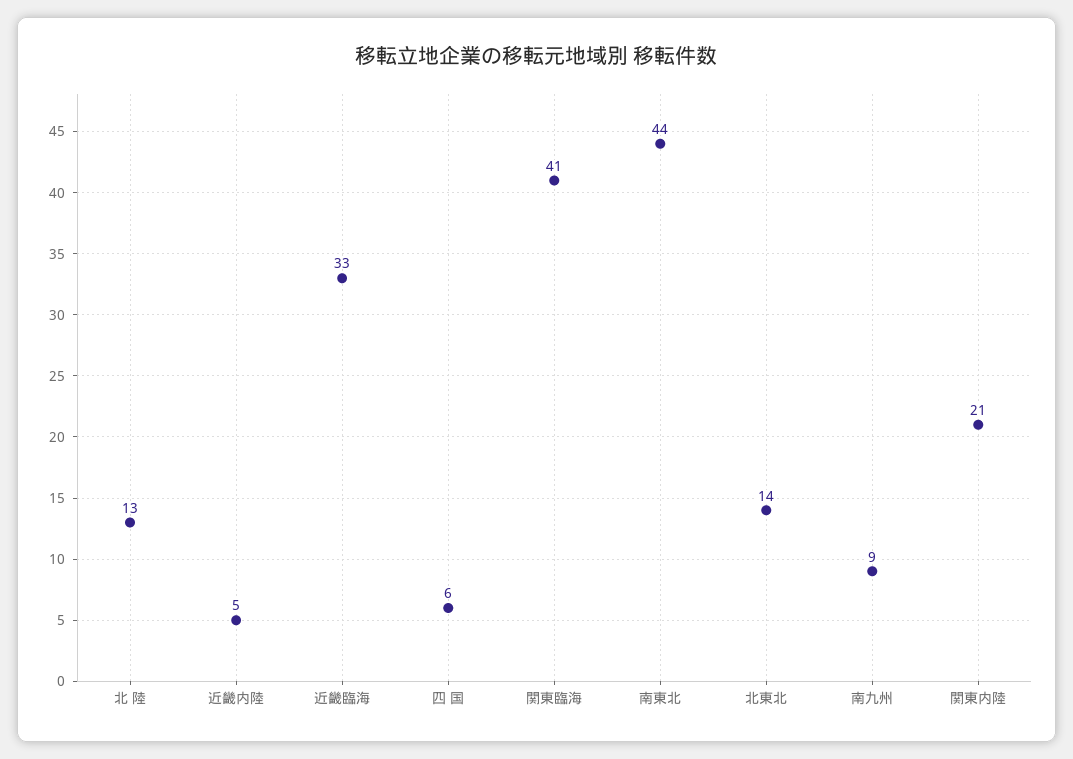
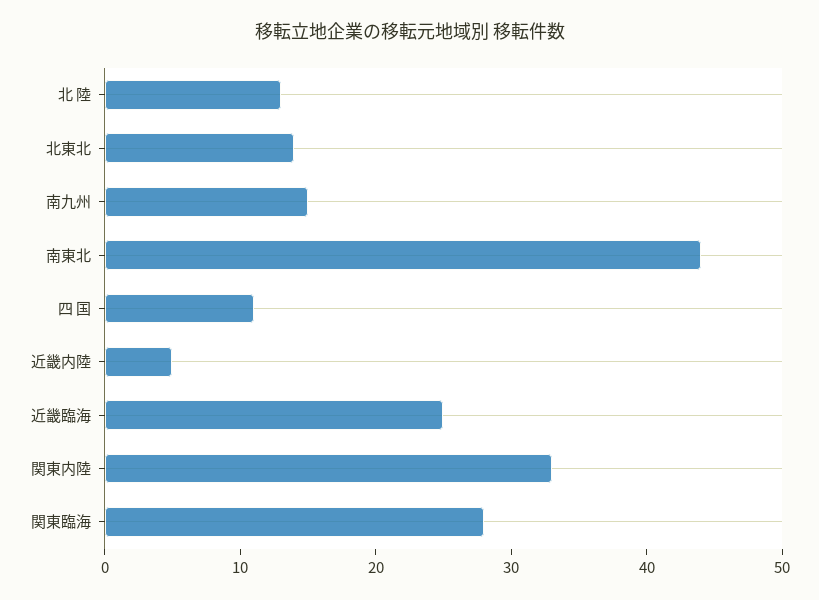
  {
    "北 陸": 13,
    "近畿内陸": 5,
-   "近畿臨海": 33,
+   "近畿臨海": 25,
-   "四 国": 6,
+   "四 国": 11,
-   "関東臨海": 41,
+   "関東臨海": 28,
    "南東北": 44,
    "北東北": 14,
-   "南九州": 9,
+   "南九州": 15,
-   "関東内陸": 21
+   "関東内陸": 33
  }

